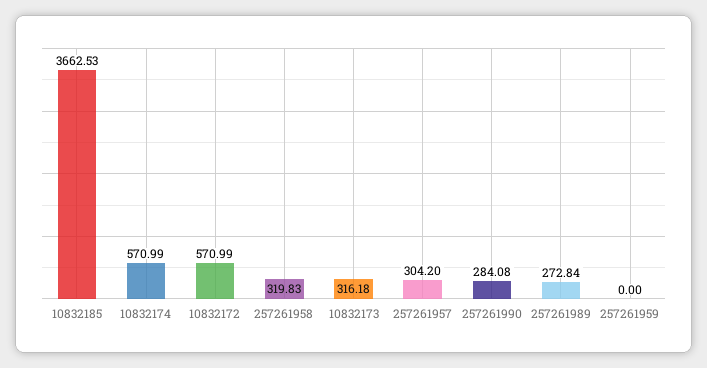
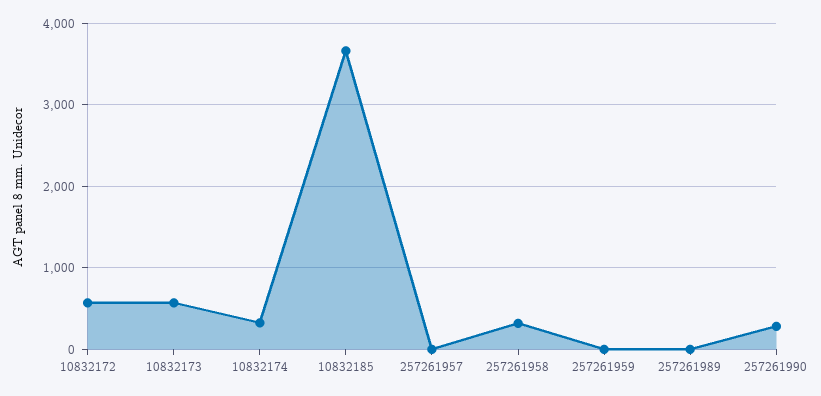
  {
    "10832185": 3662.53,
-   "10832174": 570.99,
+   "10832174": 300,
    "10832172": 570.99,
    "257261958": 319.83,
-   "10832173": 316.18,
+   "10832173": 600,
-   "257261957": 304.2,
+   "257261957": 0,
    "257261990": 284.08,
-   "257261989": 272.84,
+   "257261989": 0,
    "257261959": 0
  }

